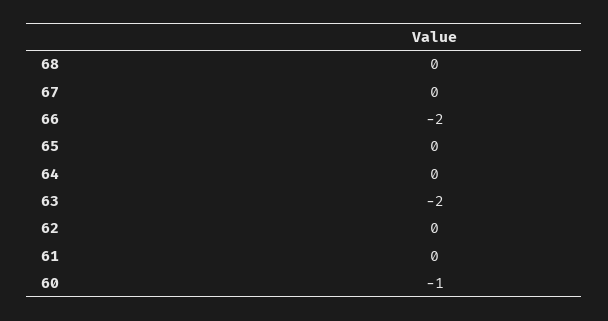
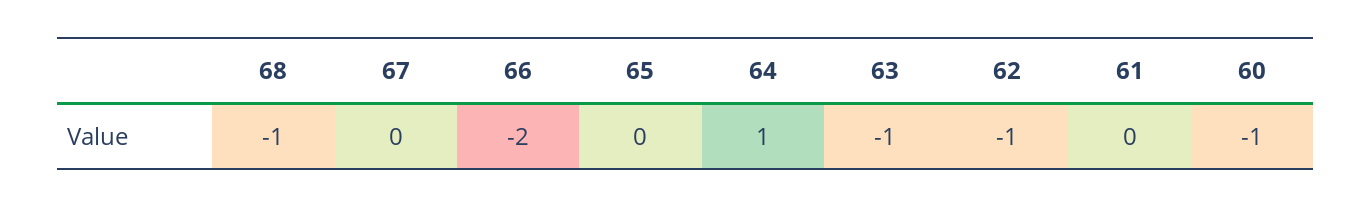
  {
-   "68": 0,
+   "68": -1,
    "67": 0,
    "66": -2,
    "65": 0,
-   "64": 0,
+   "64": 1,
-   "63": -2,
+   "63": -1,
-   "62": 0,
+   "62": -1,
    "61": 0,
    "60": -1
  }

